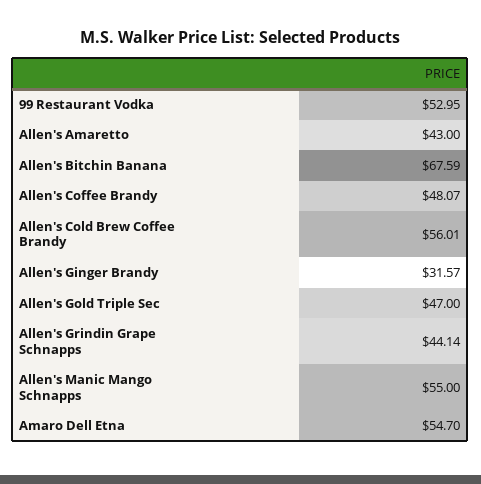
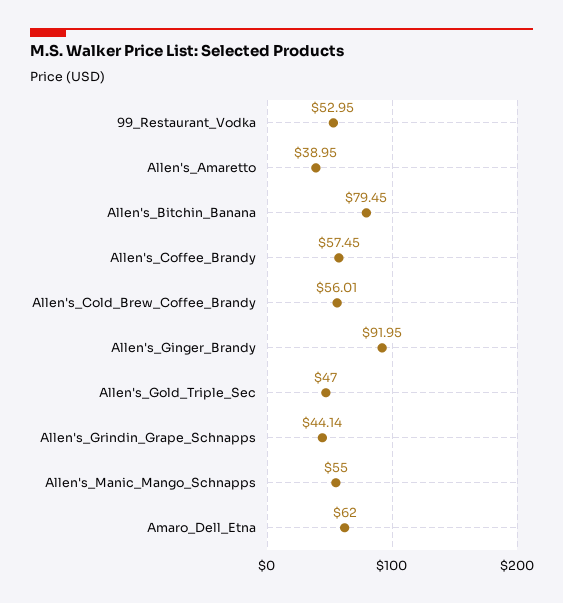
  {
    "99 Restaurant Vodka": 52.95,
-   "Allen's Amaretto": 43,
+   "Allen's Amaretto": 38.95,
-   "Allen's Bitchin Banana": 67.59,
+   "Allen's Bitchin Banana": 79.45,
-   "Allen's Coffee Brandy": 48.07,
+   "Allen's Coffee Brandy": 57.45,
    "Allen's Cold Brew Coffee Brandy": 56.01,
-   "Allen's Ginger Brandy": 31.57,
+   "Allen's Ginger Brandy": 91.95,
    "Allen's Gold Triple Sec": 47,
    "Allen's Grindin Grape Schnapps": 44.14,
    "Allen's Manic Mango Schnapps": 55,
-   "Amaro Dell Etna": 54.7
+   "Amaro Dell Etna": 62
  }

